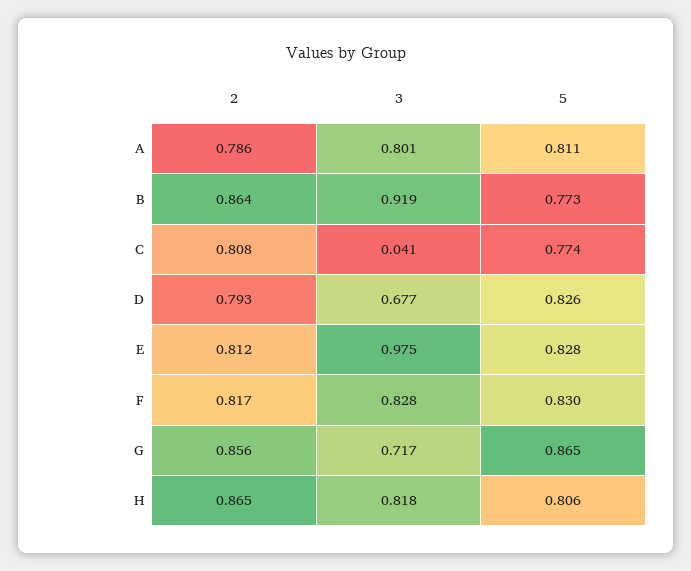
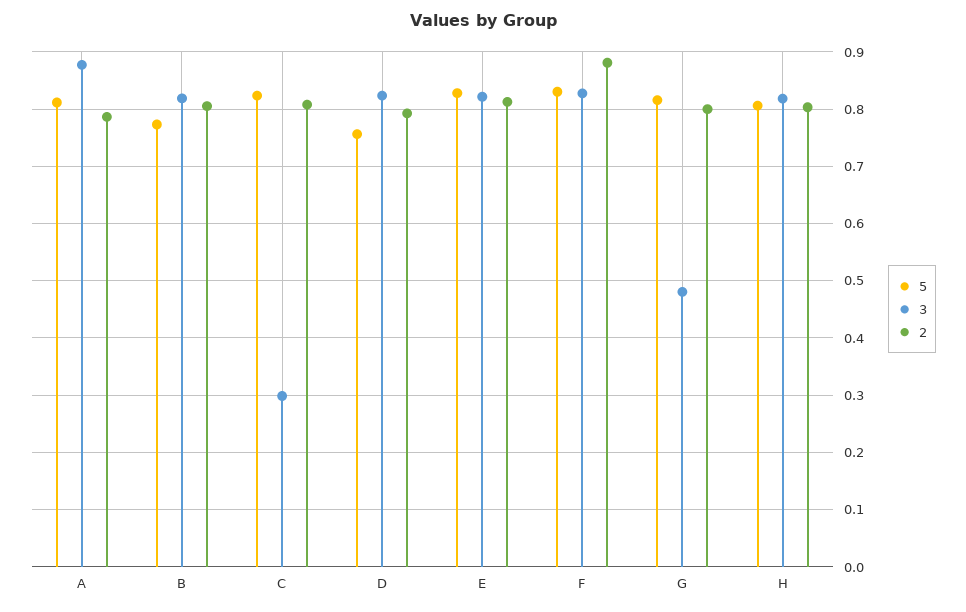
  {
    "2": {
      "A": 0.786,
-     "B": 0.864,
+     "B": 0.8,
      "C": 0.808,
      "D": 0.793,
      "E": 0.812,
-     "F": 0.817,
+     "F": 0.88,
-     "G": 0.856,
+     "G": 0.8,
-     "H": 0.865
+     "H": 0.8
    },
    "3": {
-     "A": 0.801,
+     "A": 0.88,
-     "B": 0.919,
+     "B": 0.82,
-     "C": 0.041,
+     "C": 0.3,
-     "D": 0.677,
+     "D": 0.82,
-     "E": 0.975,
+     "E": 0.82,
      "F": 0.828,
-     "G": 0.717,
+     "G": 0.48,
      "H": 0.818
    },
    "5": {
      "A": 0.811,
      "B": 0.773,
-     "C": 0.774,
+     "C": 0.82,
-     "D": 0.826,
+     "D": 0.76,
      "E": 0.828,
      "F": 0.83,
-     "G": 0.865,
+     "G": 0.82,
      "H": 0.806
    }
  }

